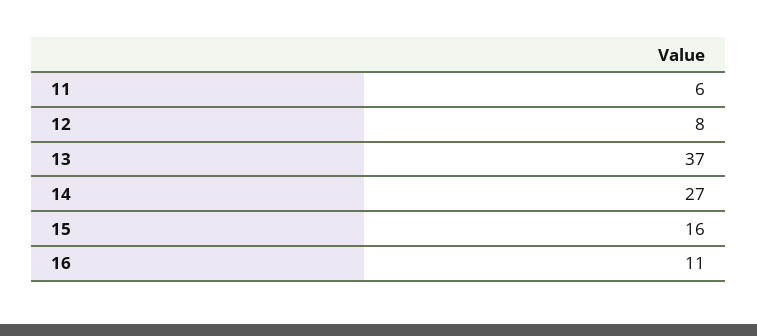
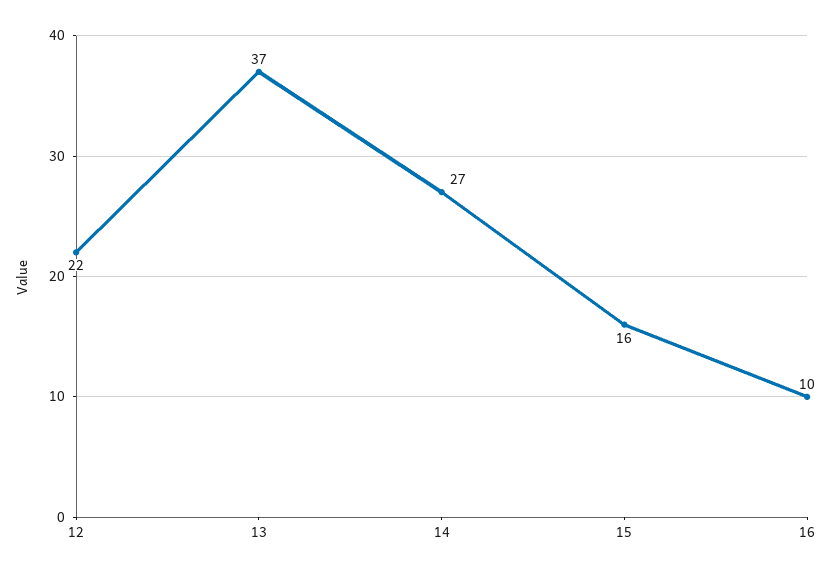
  {
-   "11": 6,
-   "12": 8,
+   "12": 22,
    "13": 37,
    "14": 27,
    "15": 16,
-   "16": 11
+   "16": 10
  }

